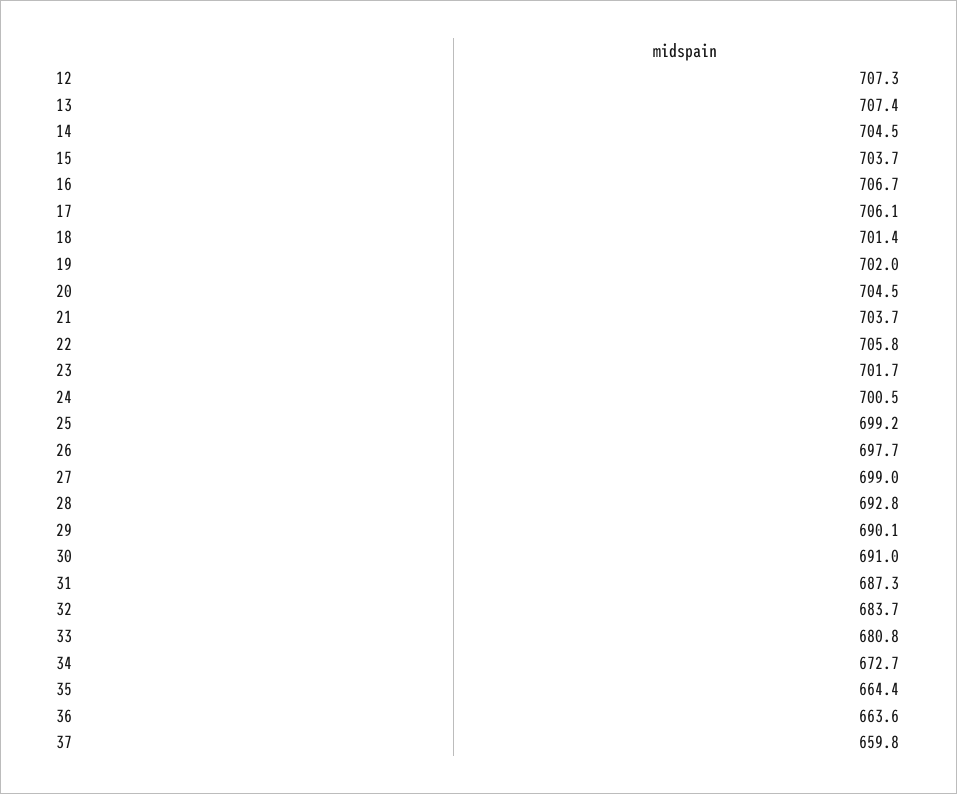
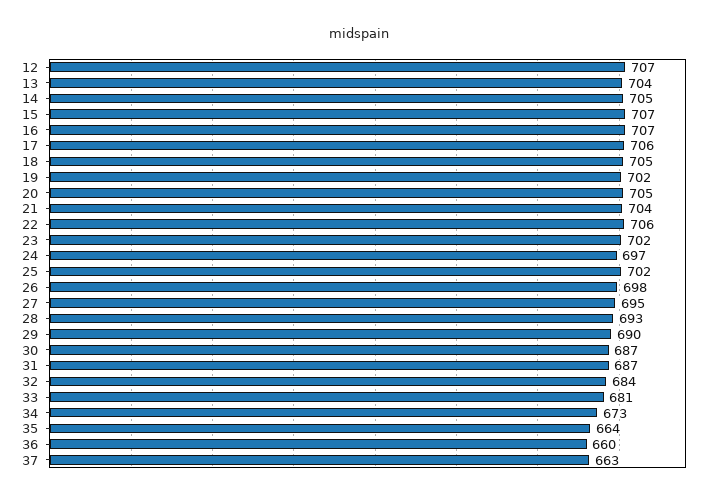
  {
    "12": 707.3,
-   "13": 707.4,
+   "13": 704,
    "14": 704.5,
-   "15": 703.7,
+   "15": 707,
    "16": 706.7,
    "17": 706.1,
-   "18": 701.4,
+   "18": 705,
    "19": 702,
    "20": 704.5,
    "21": 703.7,
    "22": 705.8,
    "23": 701.7,
-   "24": 700.5,
+   "24": 697,
-   "25": 699.2,
+   "25": 702,
    "26": 697.7,
-   "27": 699,
+   "27": 695,
    "28": 692.8,
    "29": 690.1,
-   "30": 691,
+   "30": 687,
    "31": 687.3,
    "32": 683.7,
    "33": 680.8,
    "34": 672.7,
    "35": 664.4,
-   "36": 663.6,
+   "36": 660,
-   "37": 659.8
+   "37": 663
  }

